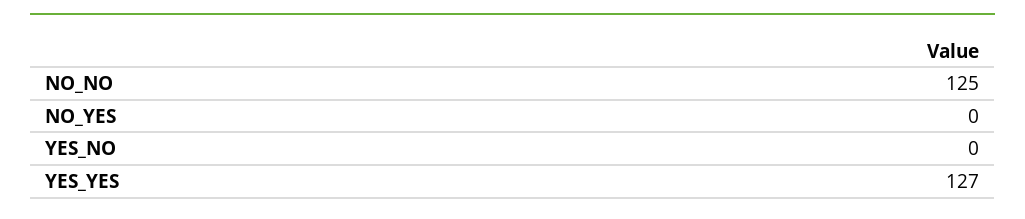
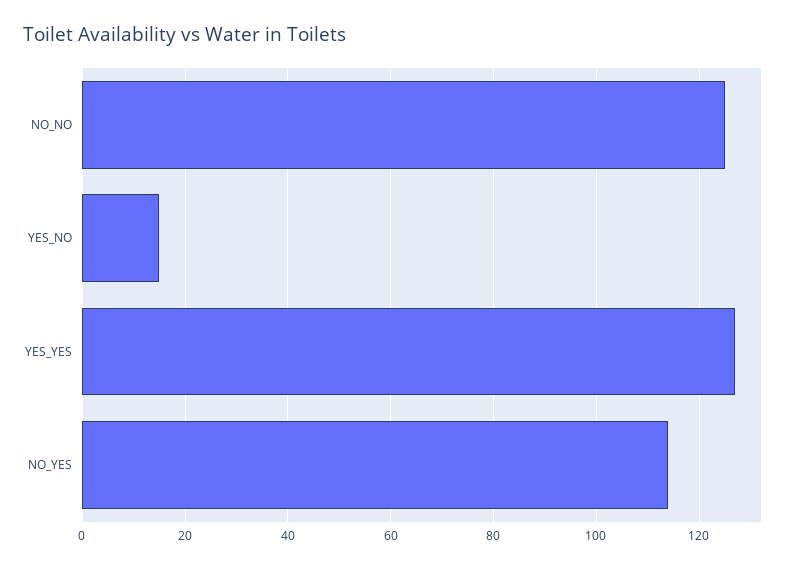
  {
    "NO_NO": 125,
-   "NO_YES": 0,
+   "NO_YES": 115,
-   "YES_NO": 0,
+   "YES_NO": 15,
    "YES_YES": 127
  }

